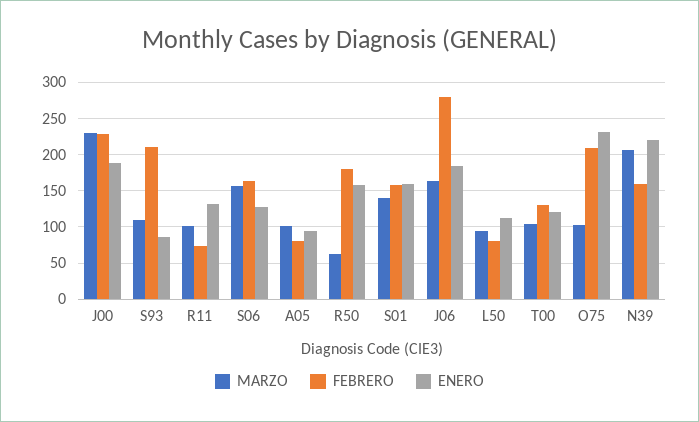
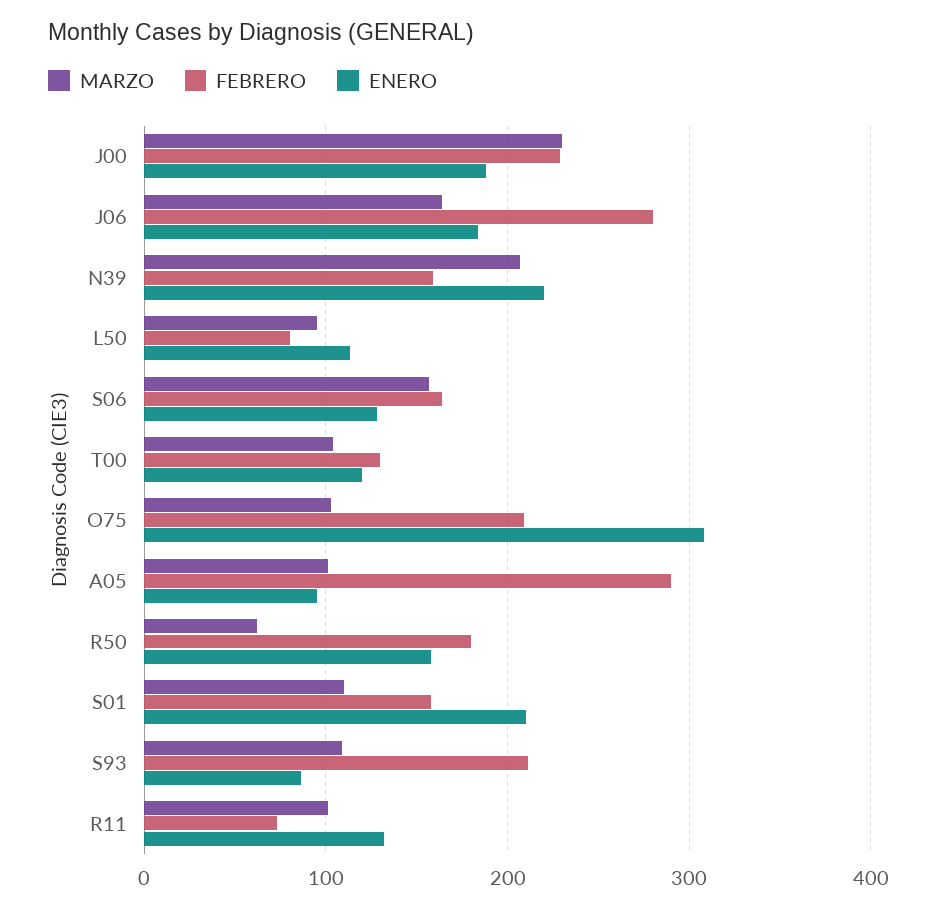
  {
    "MARZO": {
      "J00": 230,
      "S93": 110,
      "R11": 100,
      "S06": 160,
      "A05": 100,
      "R50": 60,
-     "S01": 140,
+     "S01": 110,
      "J06": 160,
      "L50": 100,
      "T00": 100,
      "O75": 100,
      "N39": 210
    },
    "FEBRERO": {
      "J00": 230,
      "S93": 210,
      "R11": 70,
      "S06": 160,
-     "A05": 80,
+     "A05": 290,
      "R50": 180,
      "S01": 160,
      "J06": 280,
      "L50": 80,
      "T00": 130,
      "O75": 210,
      "N39": 160
    },
    "ENERO": {
      "J00": 190,
      "S93": 90,
      "R11": 130,
      "S06": 130,
      "A05": 100,
      "R50": 160,
-     "S01": 160,
+     "S01": 210,
      "J06": 180,
      "L50": 110,
      "T00": 120,
-     "O75": 230,
+     "O75": 310,
      "N39": 220
    }
  }

